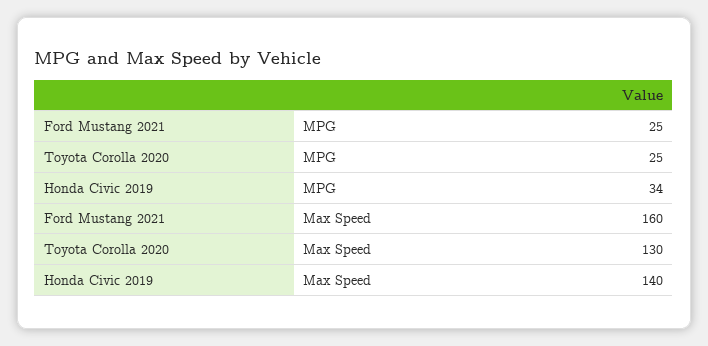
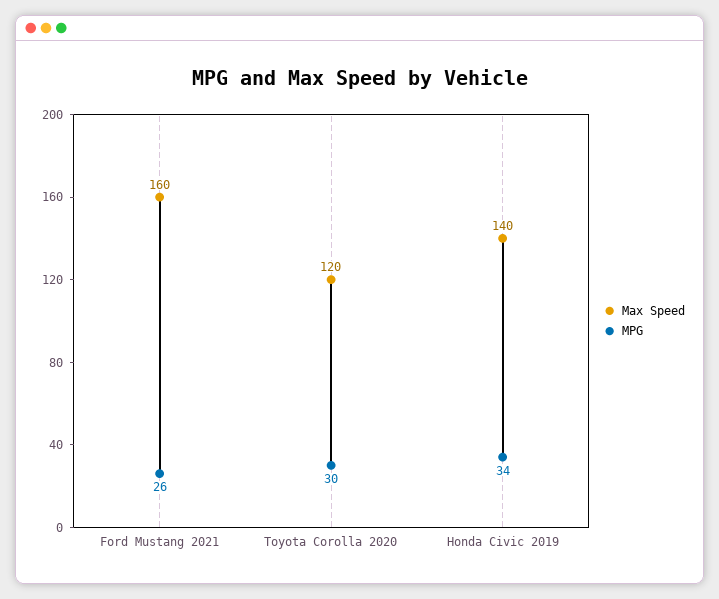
  {
    "MPG": {
-     "Ford Mustang 2021": 25,
+     "Ford Mustang 2021": 26,
-     "Toyota Corolla 2020": 25,
+     "Toyota Corolla 2020": 30,
      "Honda Civic 2019": 34
    },
    "Max Speed": {
      "Ford Mustang 2021": 160,
-     "Toyota Corolla 2020": 130,
+     "Toyota Corolla 2020": 120,
      "Honda Civic 2019": 140
    }
  }

